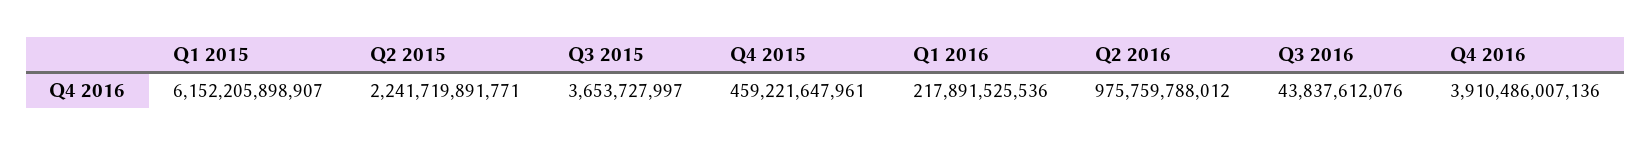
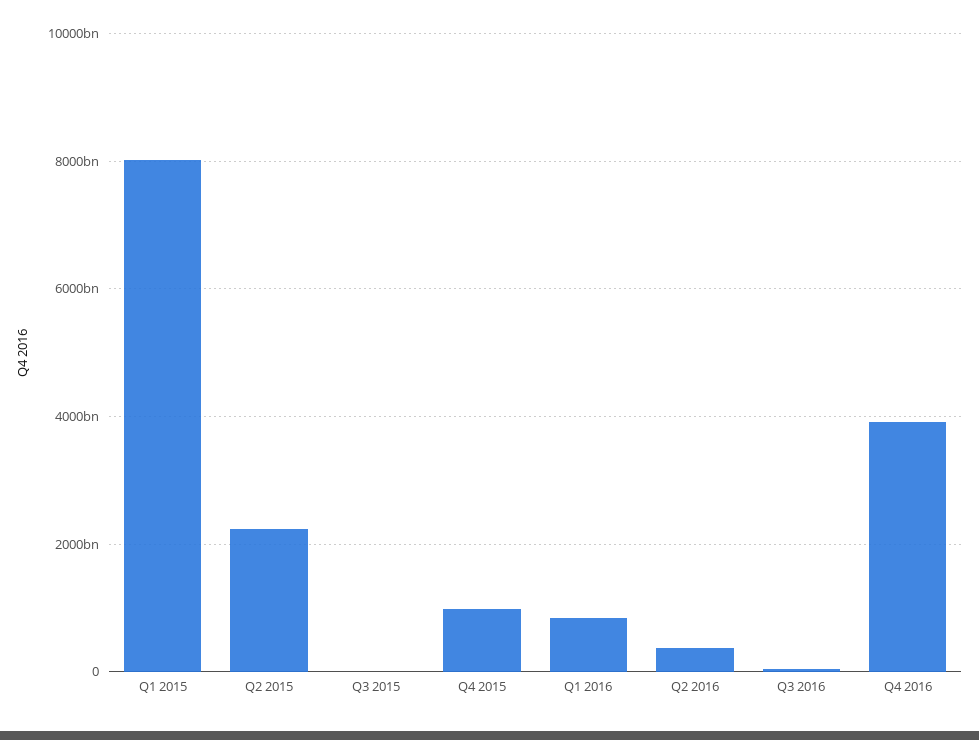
  {
-   "Q1 2015": 6152205898907,
+   "Q1 2015": 8000000000000,
    "Q2 2015": 2241719891771,
    "Q3 2015": 3653727997,
-   "Q4 2015": 459221647961,
+   "Q4 2015": 1000000000000,
-   "Q1 2016": 217891525536,
+   "Q1 2016": 800000000000,
-   "Q2 2016": 975759788012,
+   "Q2 2016": 400000000000,
    "Q3 2016": 43837612076,
    "Q4 2016": 3910486007136
  }

